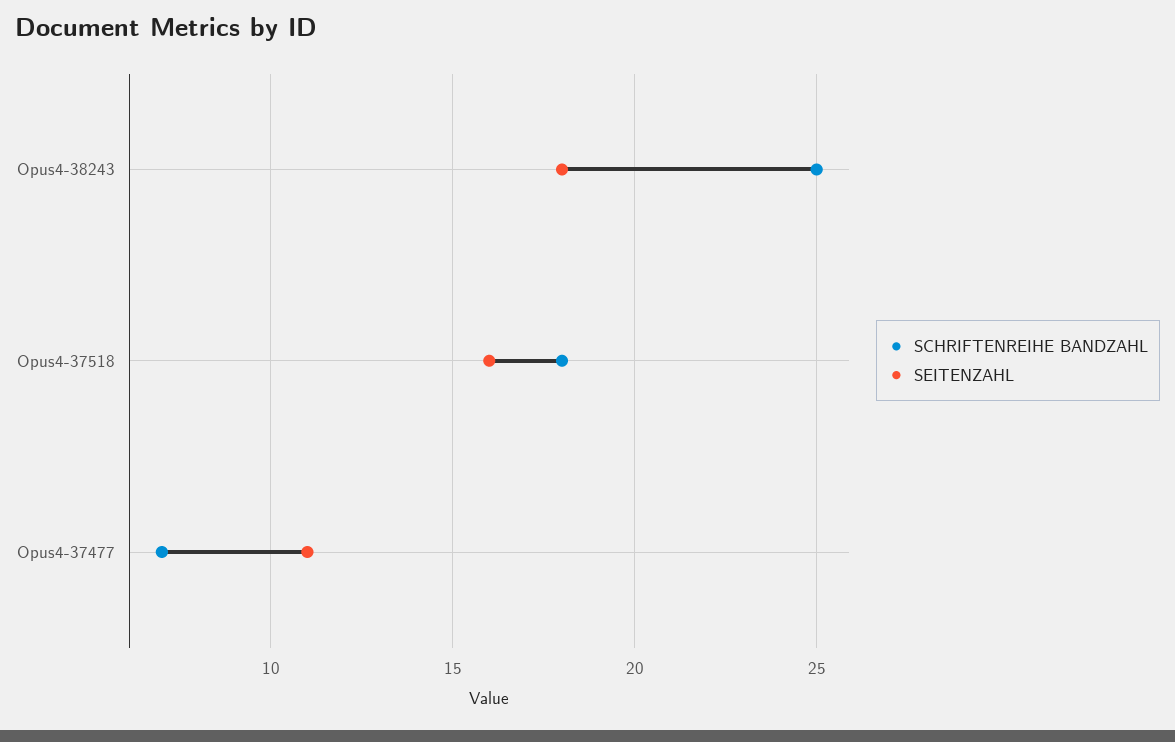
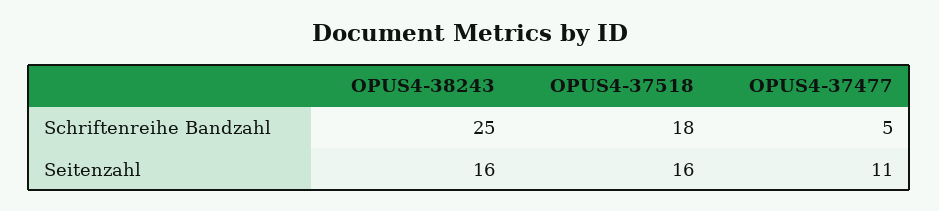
  {
    "SCHRIFTENREIHE BANDZAHL": {
      "Opus4-38243": 25,
      "Opus4-37518": 18,
-     "Opus4-37477": 7
+     "Opus4-37477": 5
    },
    "SEITENZAHL": {
-     "Opus4-38243": 18,
+     "Opus4-38243": 16,
      "Opus4-37518": 16,
      "Opus4-37477": 11
    }
  }

